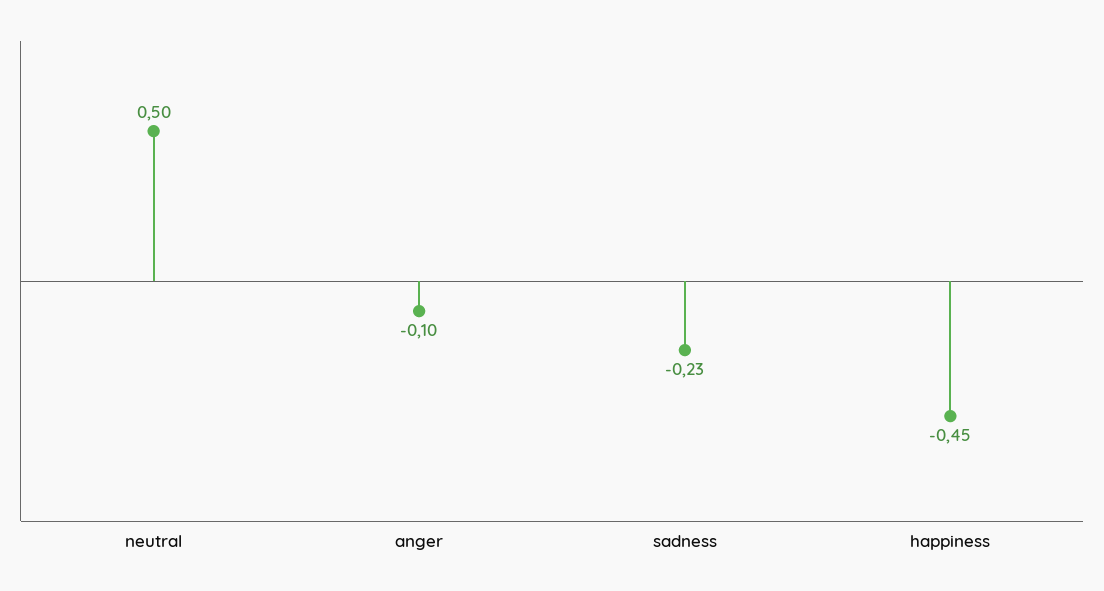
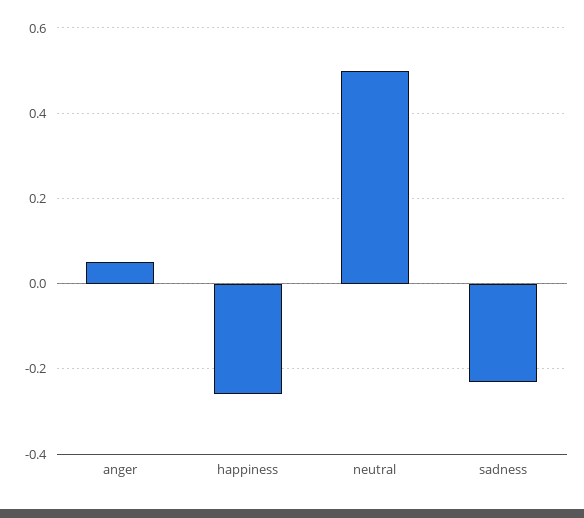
  {
    "neutral": 0.5,
-   "anger": -0.1,
+   "anger": 0.05,
    "sadness": -0.23,
-   "happiness": -0.45
+   "happiness": -0.25
  }

